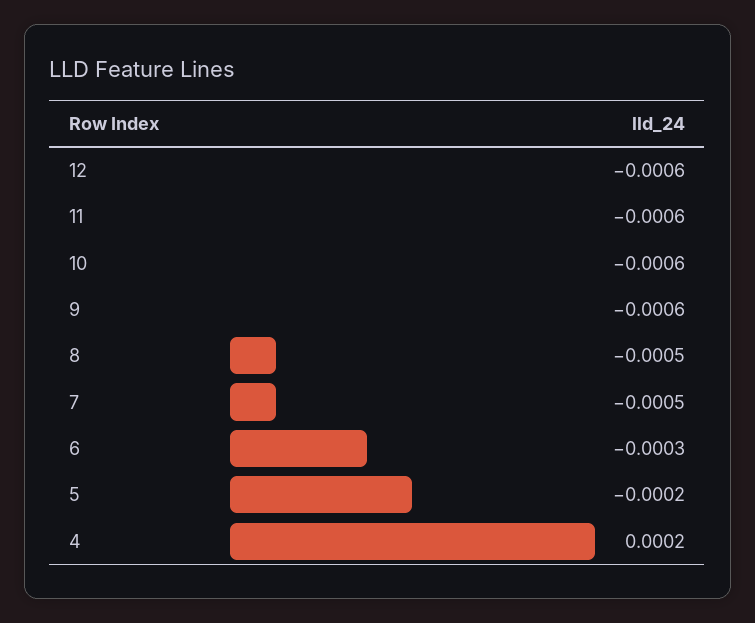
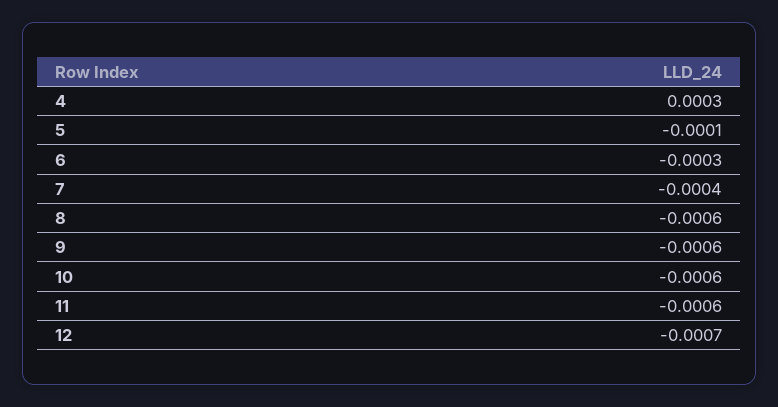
  {
-   "12": -0.0006,
+   "12": -0.0007,
    "11": -0.0006,
    "10": -0.0006,
    "9": -0.0006,
-   "8": -0.0005,
+   "8": -0.0006,
-   "7": -0.0005,
+   "7": -0.0004,
    "6": -0.0003,
-   "5": -0.0002,
+   "5": -0.0001,
-   "4": 0.0002
+   "4": 0.0003
  }

